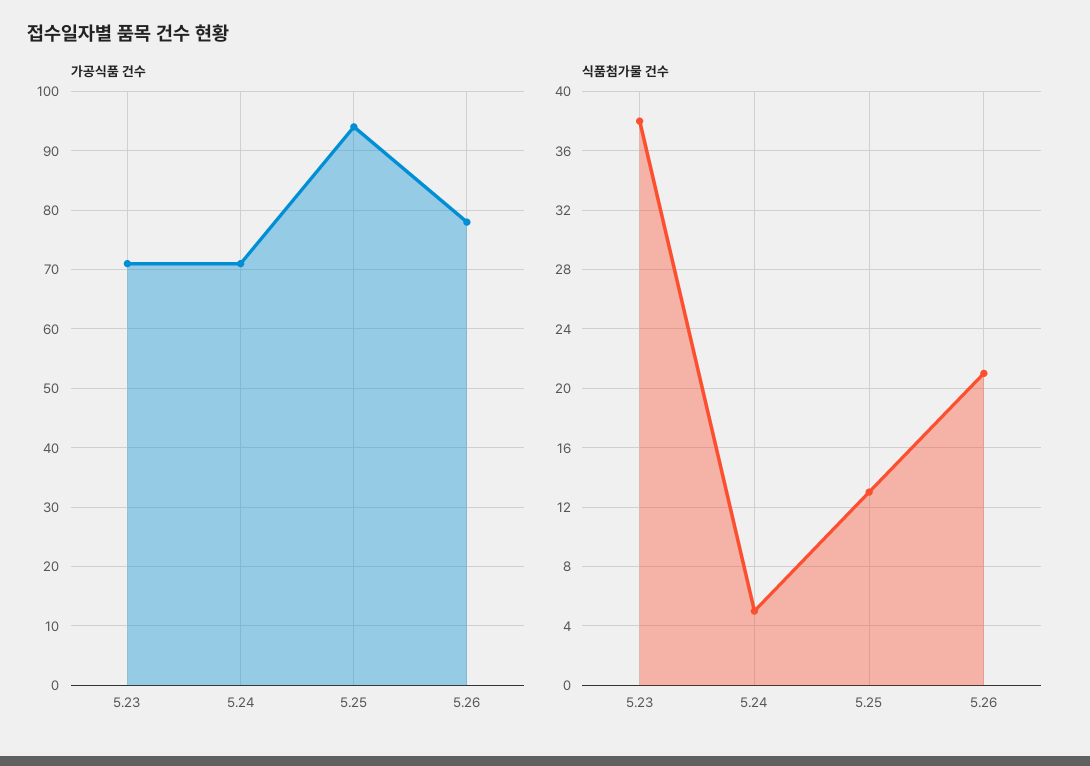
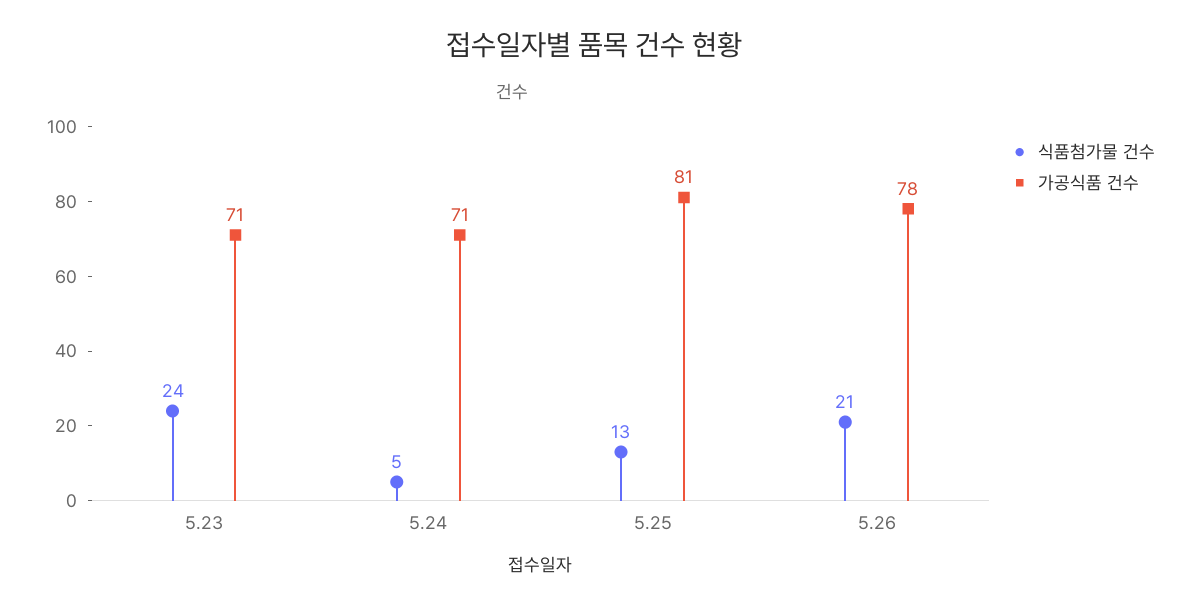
  {
    "가공식품 건수": {
      "5.23": 71,
      "5.24": 71,
-     "5.25": 95,
+     "5.25": 81,
      "5.26": 78
    },
    "식품첨가물 건수": {
-     "5.23": 38,
+     "5.23": 24,
      "5.24": 5,
      "5.25": 13,
      "5.26": 21
    }
  }

